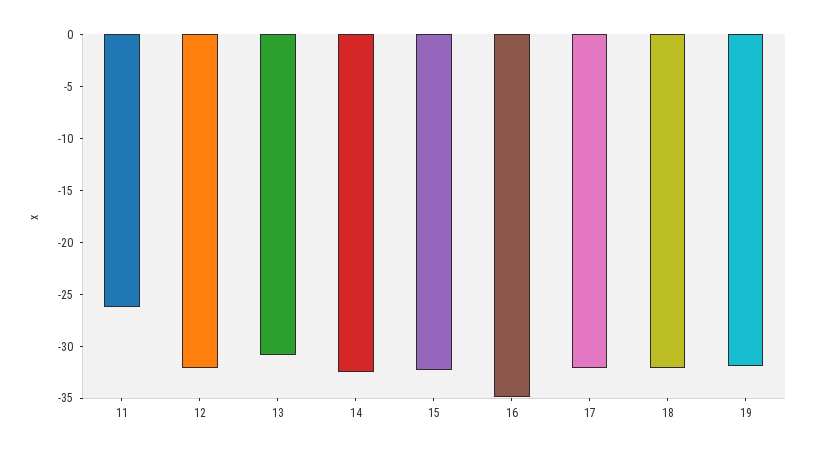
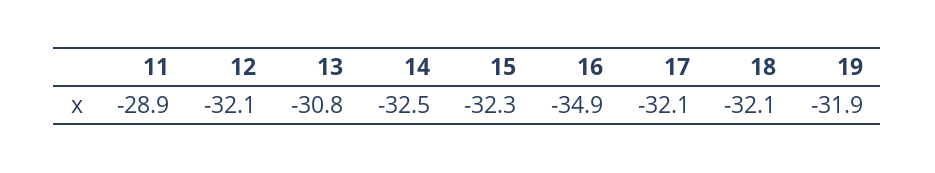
  {
-   "11": -26,
+   "11": -28.9,
    "12": -32.1,
    "13": -30.8,
    "14": -32.5,
    "15": -32.3,
    "16": -34.9,
    "17": -32.1,
    "18": -32.1,
    "19": -31.9
  }

